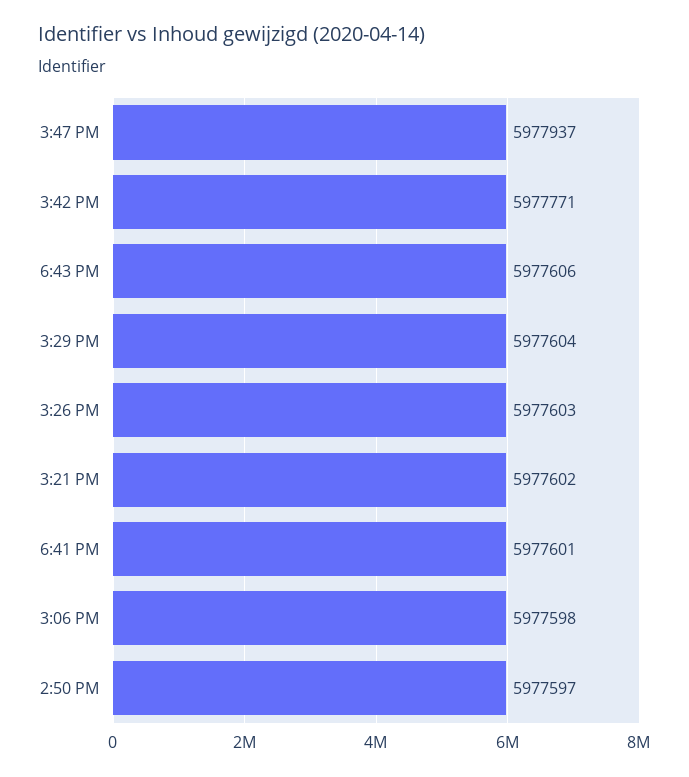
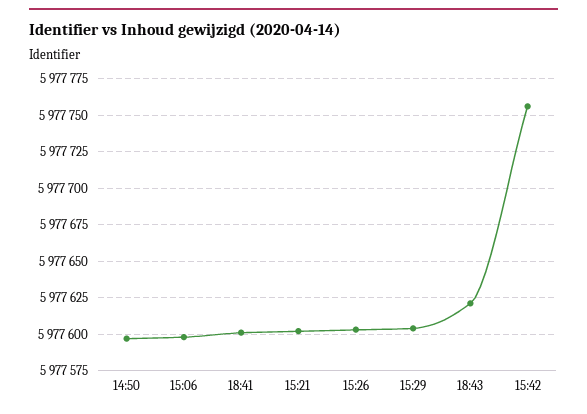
  {
-   "3:47 PM": 5977937,
-   "3:42 PM": 5977771,
+   "3:42 PM": 5977755,
-   "6:43 PM": 5977606,
+   "6:43 PM": 5977620,
    "3:29 PM": 5977604,
    "3:26 PM": 5977603,
    "3:21 PM": 5977602,
    "6:41 PM": 5977601,
    "3:06 PM": 5977598,
    "2:50 PM": 5977597
  }

